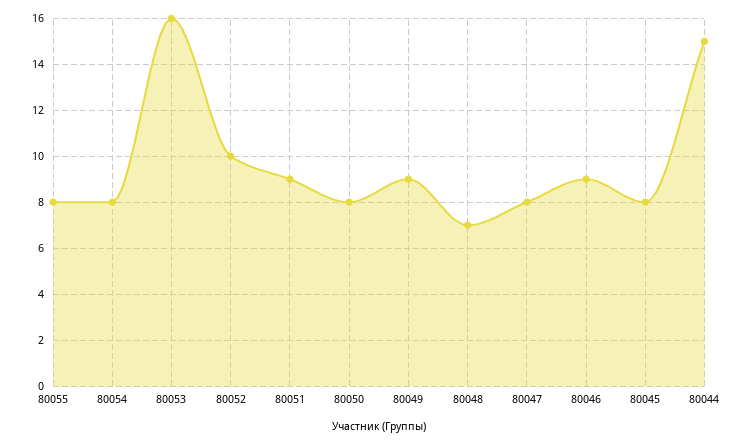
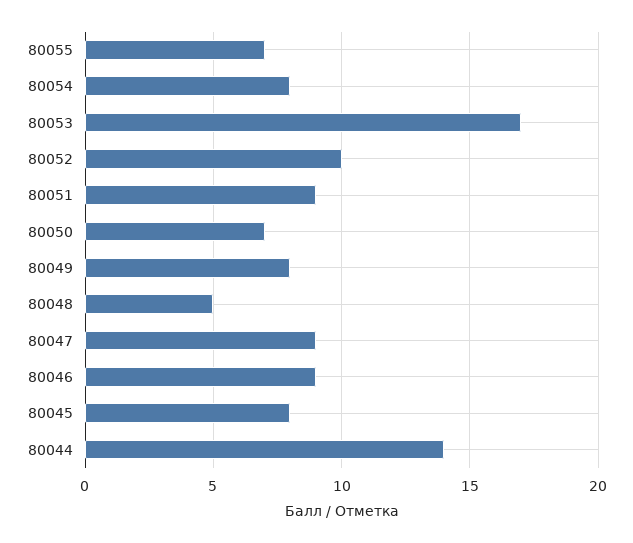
  {
-   "80055": 8,
+   "80055": 7,
    "80054": 8,
-   "80053": 16,
+   "80053": 17,
    "80052": 10,
    "80051": 9,
-   "80050": 8,
+   "80050": 7,
-   "80049": 9,
+   "80049": 8,
-   "80048": 7,
+   "80048": 5,
-   "80047": 8,
+   "80047": 9,
    "80046": 9,
    "80045": 8,
-   "80044": 15
+   "80044": 14
  }

